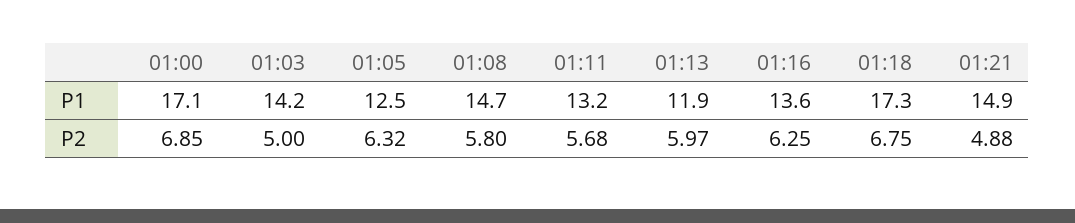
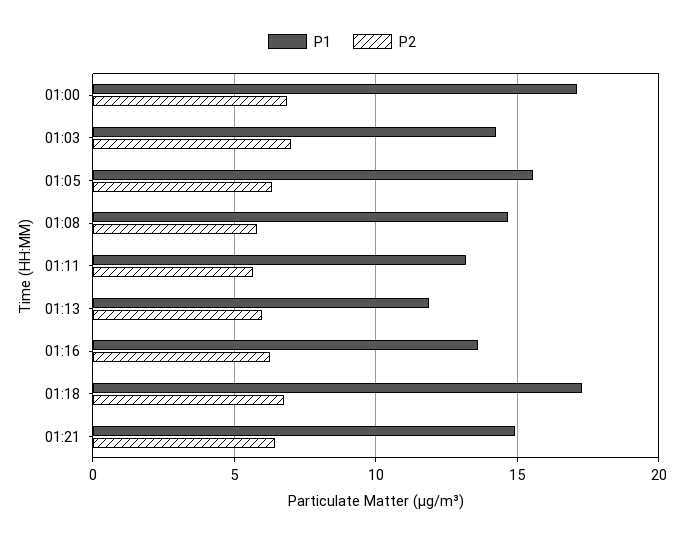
  {
    "P1": {
      "01:00": 17.1,
      "01:03": 14.2,
-     "01:05": 12.5,
+     "01:05": 15.5,
      "01:08": 14.7,
      "01:11": 13.2,
      "01:13": 11.9,
      "01:16": 13.6,
      "01:18": 17.3,
      "01:21": 14.9
    },
    "P2": {
      "01:00": 6.85,
-     "01:03": 5,
+     "01:03": 7,
      "01:05": 6.32,
      "01:08": 5.8,
      "01:11": 5.68,
      "01:13": 5.97,
      "01:16": 6.25,
      "01:18": 6.75,
-     "01:21": 4.88
+     "01:21": 6.5
    }
  }

